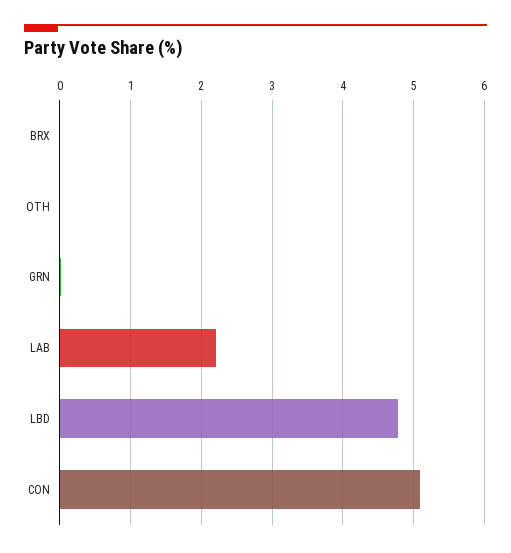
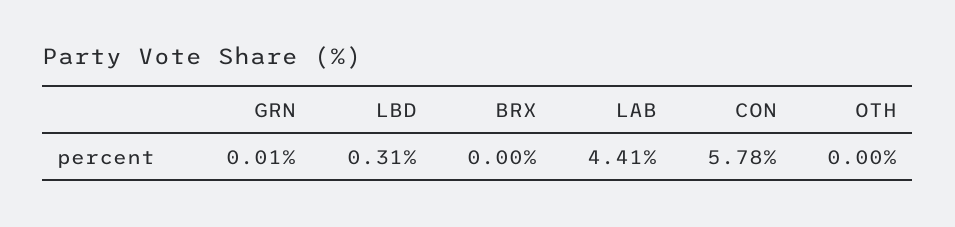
  {
    "BRX": 0,
    "OTH": 0,
    "GRN": 0.01,
-   "LAB": 2.2,
+   "LAB": 4.41,
-   "LBD": 4.8,
+   "LBD": 0.31,
-   "CON": 5.1
+   "CON": 5.78
  }

